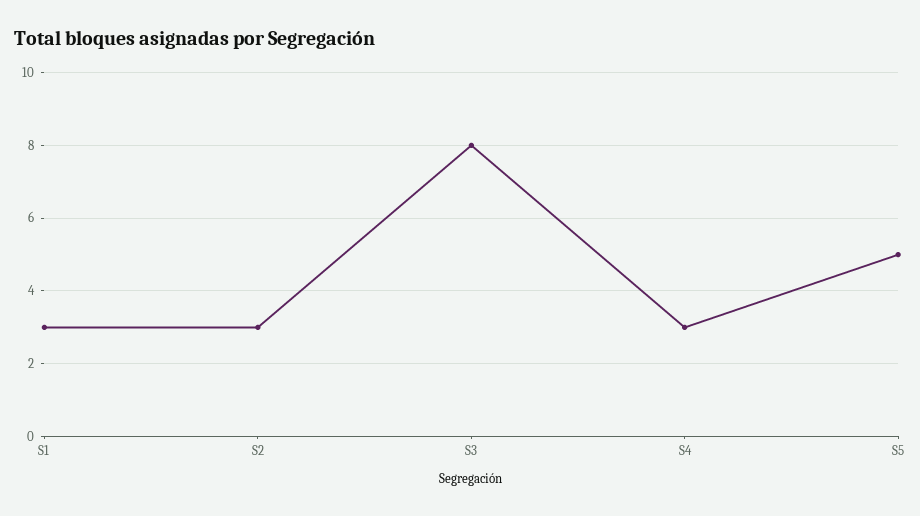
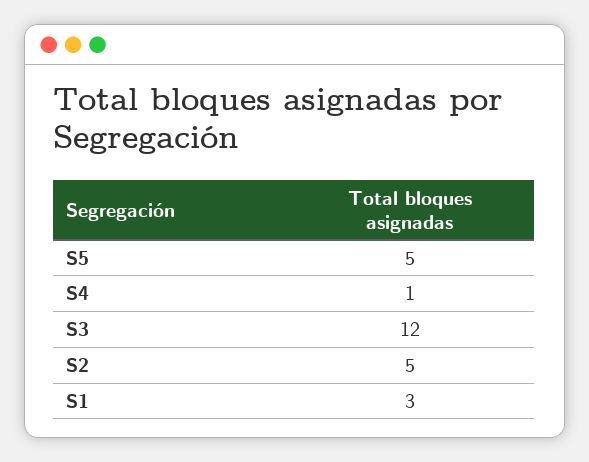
  {
    "S1": 3,
-   "S2": 3,
+   "S2": 5,
-   "S3": 8,
+   "S3": 12,
-   "S4": 3,
+   "S4": 1,
    "S5": 5
  }

